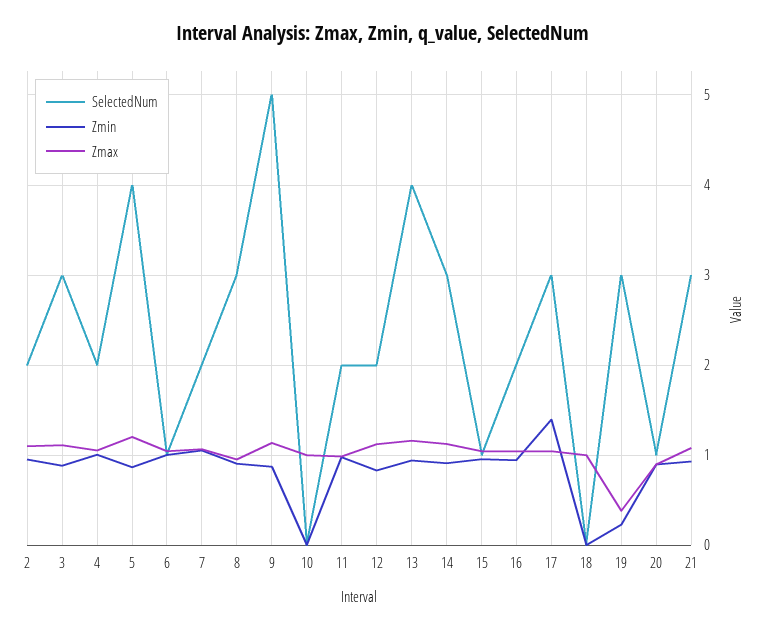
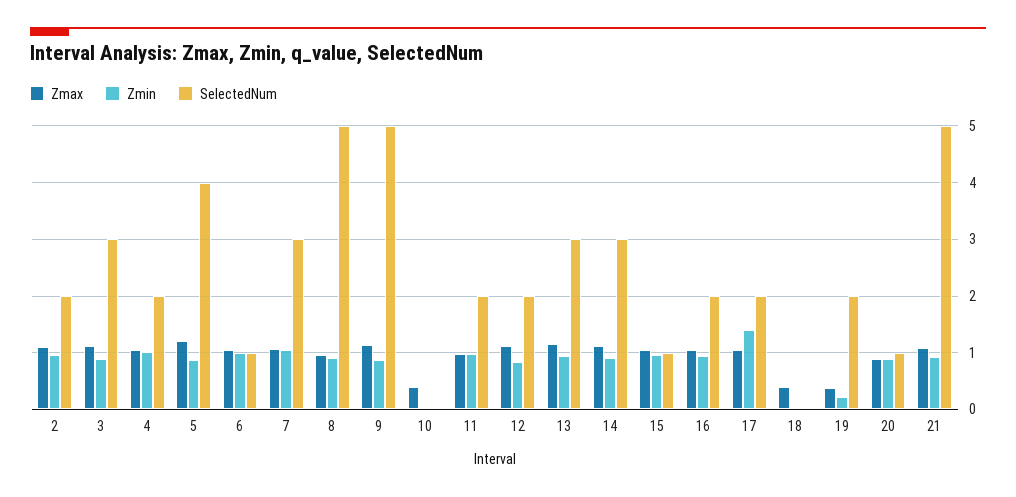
  {
    "SelectedNum": {
      "2": 2,
      "3": 3,
      "4": 2,
      "5": 4,
      "6": 1,
-     "7": 2,
+     "7": 3,
-     "8": 3,
+     "8": 5,
      "9": 5,
      "10": 0,
      "11": 2,
      "12": 2,
-     "13": 4,
+     "13": 3,
      "14": 3,
      "15": 1,
      "16": 2,
-     "17": 3,
+     "17": 2,
      "18": 0,
-     "19": 3,
+     "19": 2,
      "20": 1,
-     "21": 3
+     "21": 5
    },
    "Zmin": {
      "2": 1,
      "3": 0.9,
      "4": 1,
      "5": 0.9,
      "6": 1,
      "7": 1.1,
      "8": 0.9,
      "9": 0.9,
      "10": 0,
      "11": 1,
      "12": 0.8,
      "13": 0.9,
      "14": 0.9,
      "15": 1,
      "16": 0.9,
      "17": 1.4,
      "18": 0,
      "19": 0.2,
      "20": 0.9,
      "21": 0.9
    },
    "Zmax": {
      "2": 1.1,
      "3": 1.1,
      "4": 1.1,
      "5": 1.2,
      "6": 1,
      "7": 1.1,
      "8": 1,
      "9": 1.1,
-     "10": 1,
+     "10": 0.4,
      "11": 1,
      "12": 1.1,
      "13": 1.2,
      "14": 1.1,
      "15": 1,
      "16": 1,
      "17": 1,
-     "18": 1,
+     "18": 0.4,
      "19": 0.4,
      "20": 0.9,
      "21": 1.1
    }
  }

